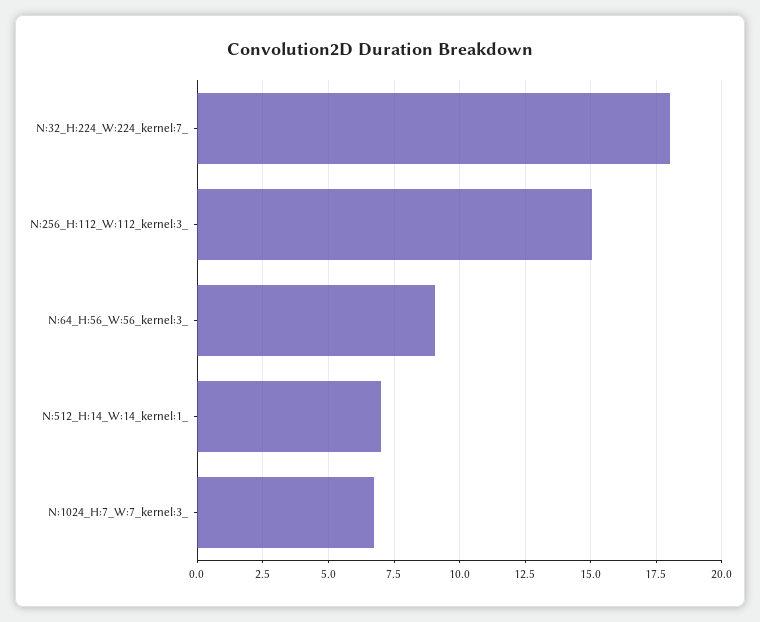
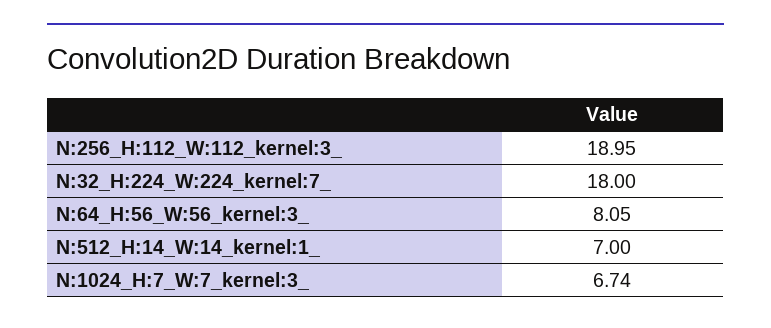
  {
    "N:32_H:224_W:224_kernel:7_": 18,
-   "N:256_H:112_W:112_kernel:3_": 15,
+   "N:256_H:112_W:112_kernel:3_": 18.95,
-   "N:64_H:56_W:56_kernel:3_": 9,
+   "N:64_H:56_W:56_kernel:3_": 8.05,
    "N:512_H:14_W:14_kernel:1_": 7,
    "N:1024_H:7_W:7_kernel:3_": 6.74
  }

